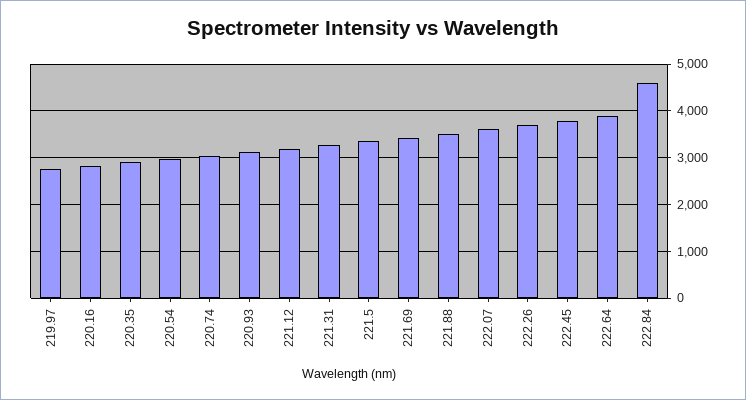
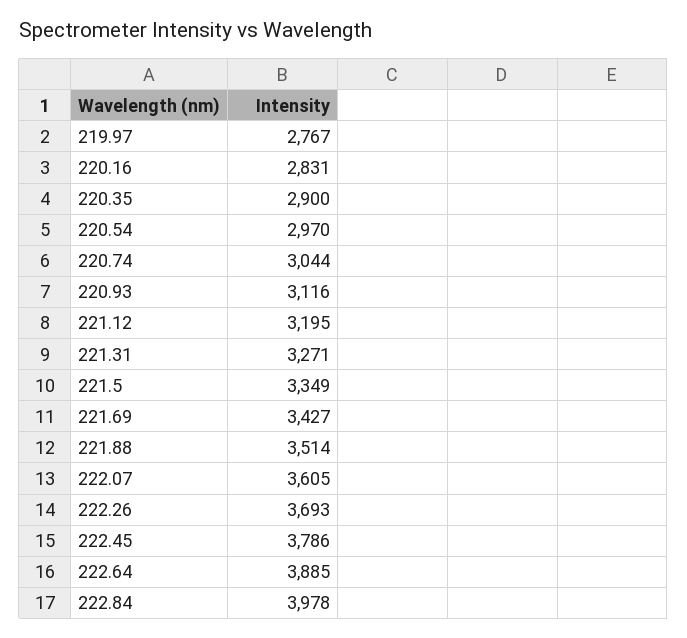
  {
    "219.97": 2767,
    "220.16": 2831,
    "220.35": 2900,
    "220.54": 2970,
    "220.74": 3044,
    "220.93": 3116,
    "221.12": 3195,
    "221.31": 3271,
    "221.5": 3349,
    "221.69": 3427,
    "221.88": 3514,
    "222.07": 3605,
    "222.26": 3693,
    "222.45": 3786,
    "222.64": 3885,
-   "222.84": 4600
+   "222.84": 3978
  }

